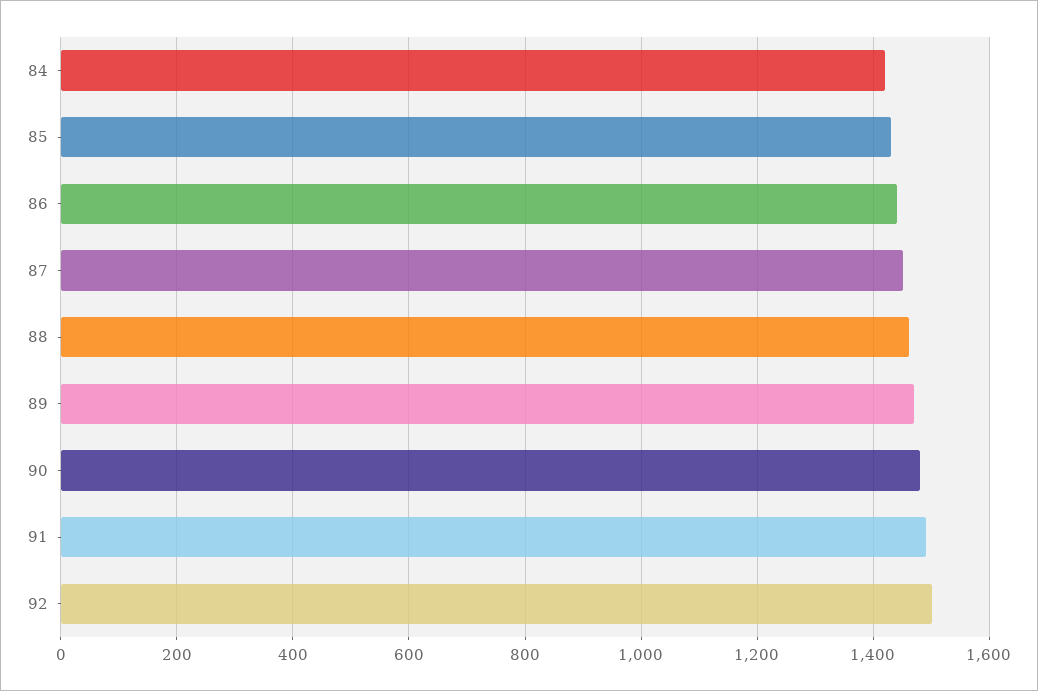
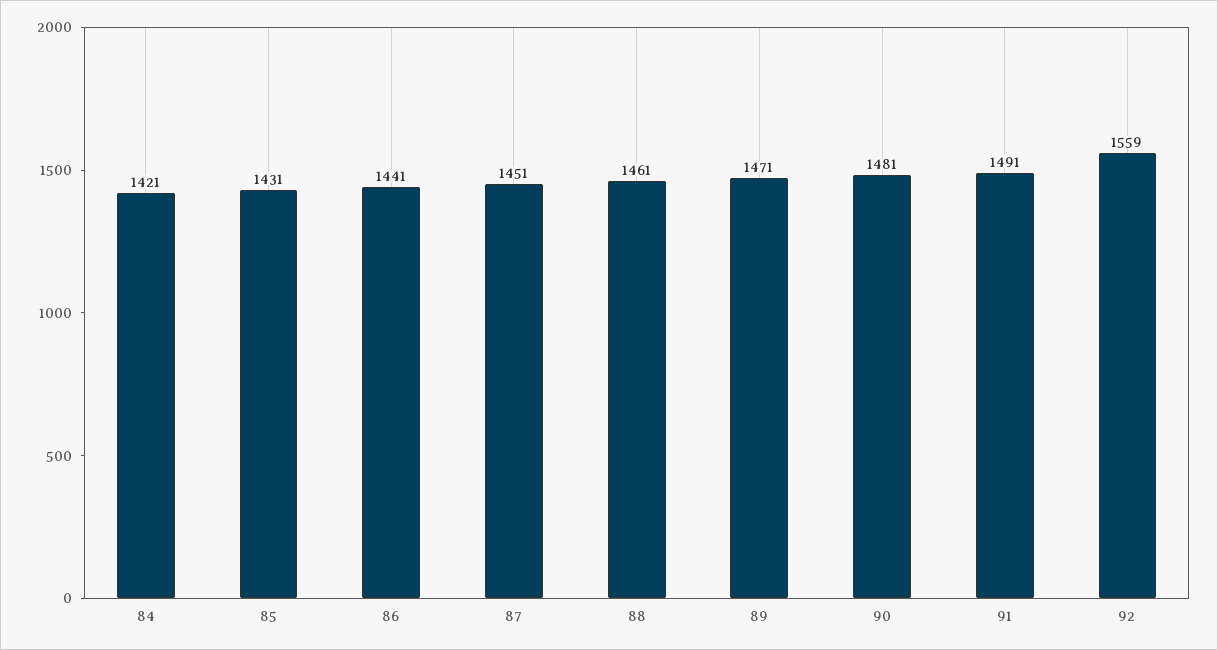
  {
    "84": 1421,
    "85": 1431,
    "86": 1441,
    "87": 1451,
    "88": 1461,
    "89": 1471,
    "90": 1481,
    "91": 1491,
-   "92": 1500
+   "92": 1559
  }

